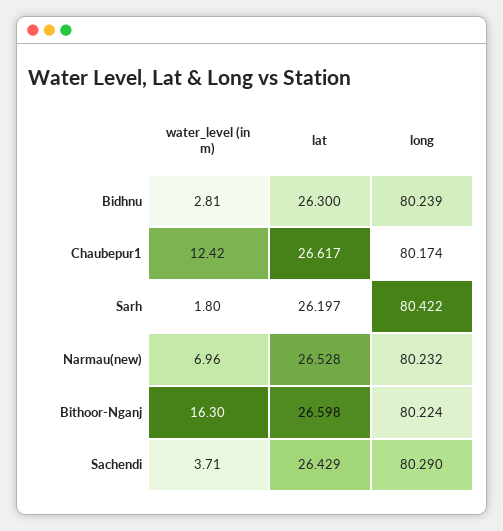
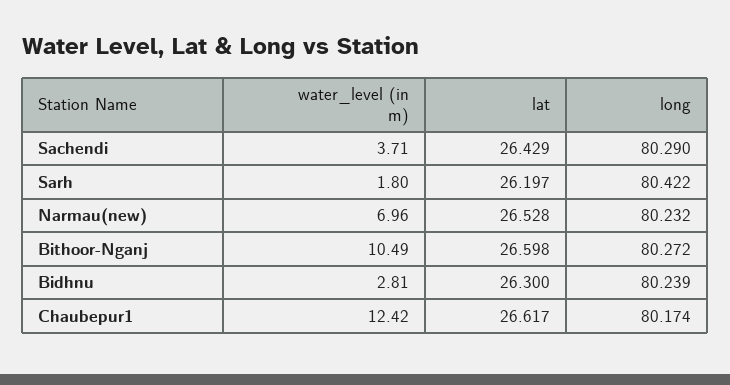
  {
    "water_level (in m)": {
      "Bidhnu": 2.81,
      "Chaubepur1": 12.42,
      "Sarh": 1.8,
      "Narmau(new)": 6.96,
-     "Bithoor-Nganj": 16.3,
+     "Bithoor-Nganj": 10.49,
      "Sachendi": 3.71
    },
    "lat": {
      "Bidhnu": 26.3,
      "Chaubepur1": 26.617,
      "Sarh": 26.197,
      "Narmau(new)": 26.528,
      "Bithoor-Nganj": 26.598,
      "Sachendi": 26.429
    },
    "long": {
      "Bidhnu": 80.239,
      "Chaubepur1": 80.174,
      "Sarh": 80.422,
      "Narmau(new)": 80.232,
-     "Bithoor-Nganj": 80.224,
+     "Bithoor-Nganj": 80.272,
      "Sachendi": 80.29
    }
  }

